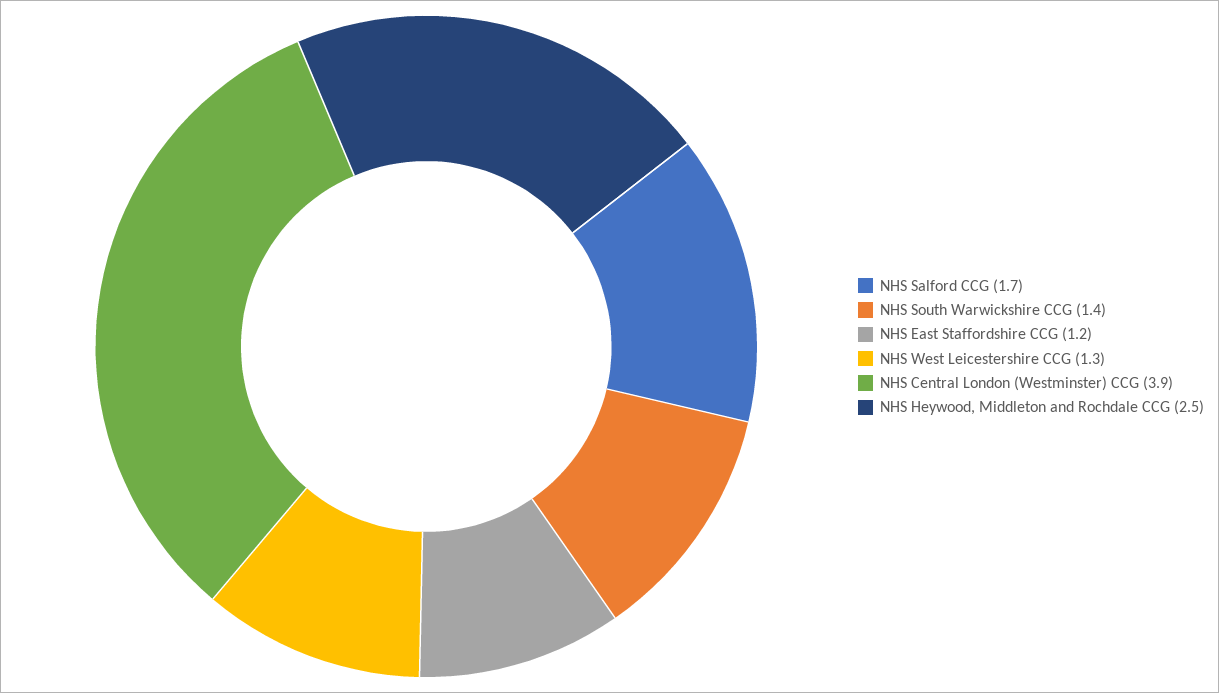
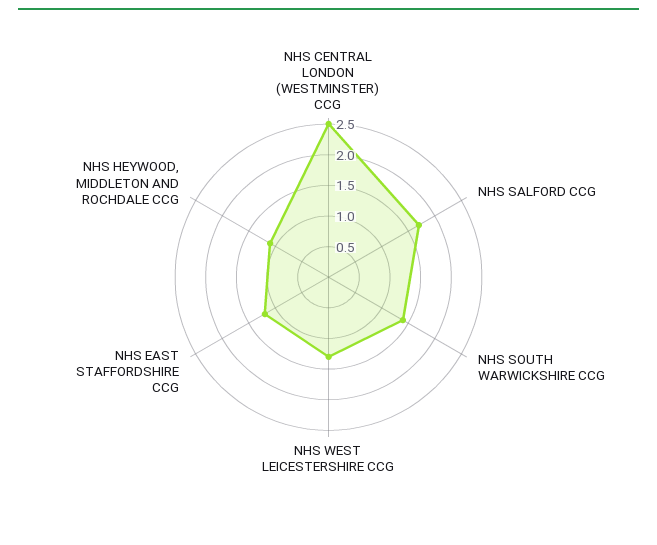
  {
    "NHS Salford CCG": 1.7,
    "NHS South Warwickshire CCG": 1.4,
    "NHS East Staffordshire CCG": 1.2,
    "NHS West Leicestershire CCG": 1.3,
-   "NHS Central London (Westminster) CCG": 3.9,
+   "NHS Central London (Westminster) CCG": 2.5,
-   "NHS Heywood, Middleton and Rochdale CCG": 2.5
+   "NHS Heywood, Middleton and Rochdale CCG": 1
  }

